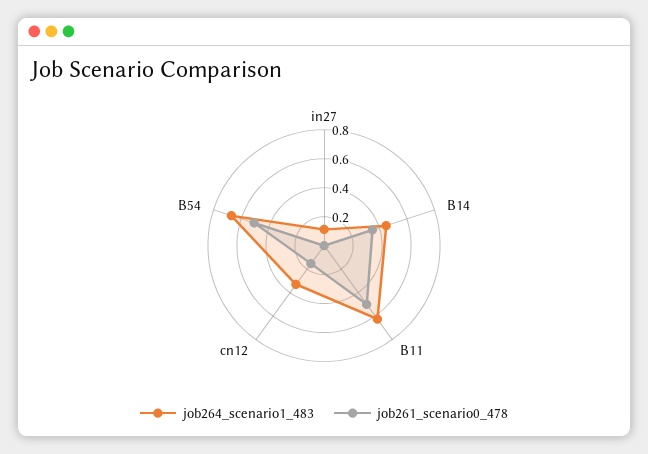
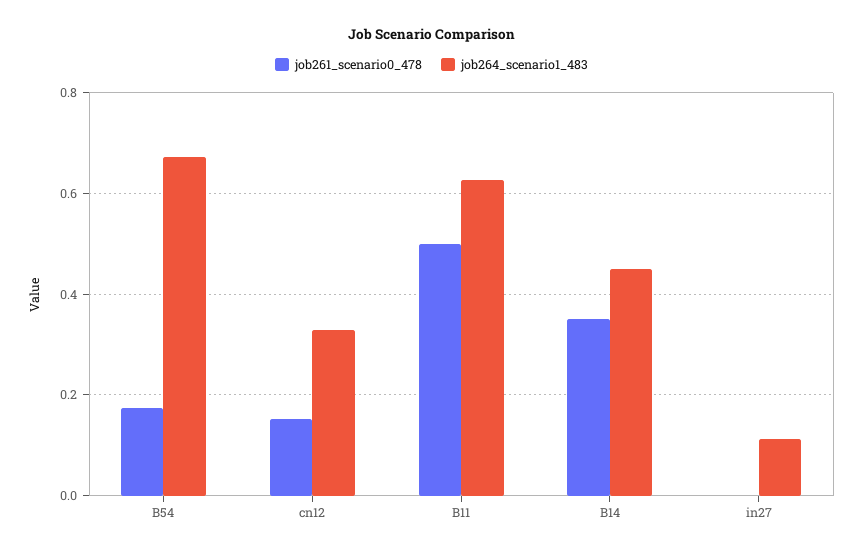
  {
    "job264_scenario1_483": {
      "in27": 0.12,
      "B14": 0.44,
      "B11": 0.62,
      "cn12": 0.32,
      "B54": 0.68
    },
    "job261_scenario0_478": {
      "in27": 0,
      "B14": 0.34,
      "B11": 0.5,
      "cn12": 0.16,
-     "B54": 0.5
+     "B54": 0.18
    }
  }

